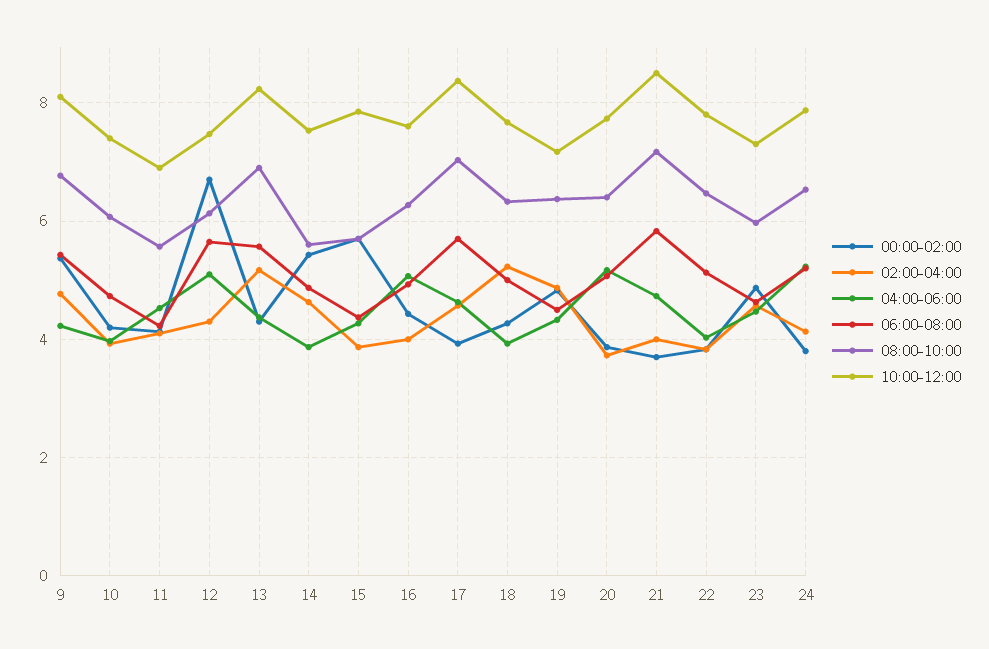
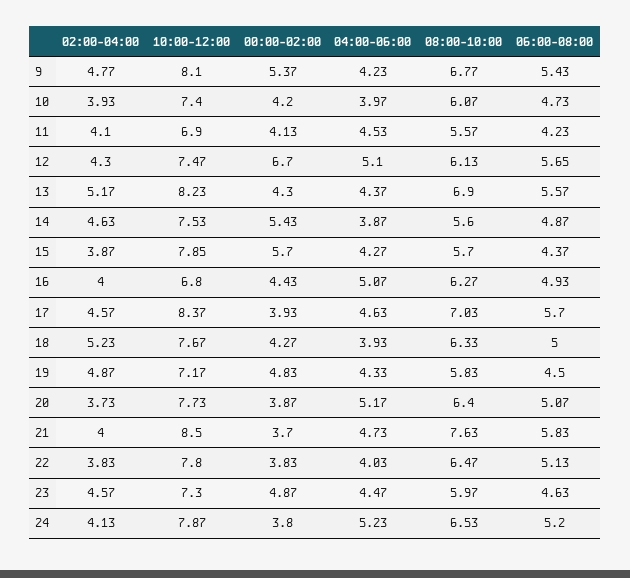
  {
    "00:00-02:00": {
      "9": 5.37,
      "10": 4.2,
      "11": 4.13,
      "12": 6.7,
      "13": 4.3,
      "14": 5.43,
      "15": 5.7,
      "16": 4.43,
      "17": 3.93,
      "18": 4.27,
      "19": 4.83,
      "20": 3.87,
      "21": 3.7,
      "22": 3.83,
      "23": 4.87,
      "24": 3.8
    },
    "02:00-04:00": {
      "9": 4.77,
      "10": 3.93,
      "11": 4.1,
      "12": 4.3,
      "13": 5.17,
      "14": 4.63,
      "15": 3.87,
      "16": 4,
      "17": 4.57,
      "18": 5.23,
      "19": 4.87,
      "20": 3.73,
      "21": 4,
      "22": 3.83,
      "23": 4.57,
      "24": 4.13
    },
    "04:00-06:00": {
      "9": 4.23,
      "10": 3.97,
      "11": 4.53,
      "12": 5.1,
      "13": 4.37,
      "14": 3.87,
      "15": 4.27,
      "16": 5.07,
      "17": 4.63,
      "18": 3.93,
      "19": 4.33,
      "20": 5.17,
      "21": 4.73,
      "22": 4.03,
      "23": 4.47,
      "24": 5.23
    },
    "06:00-08:00": {
      "9": 5.43,
      "10": 4.73,
      "11": 4.23,
      "12": 5.65,
      "13": 5.57,
      "14": 4.87,
      "15": 4.37,
      "16": 4.93,
      "17": 5.7,
      "18": 5,
      "19": 4.5,
      "20": 5.07,
      "21": 5.83,
      "22": 5.13,
      "23": 4.63,
      "24": 5.2
    },
    "08:00-10:00": {
      "9": 6.77,
      "10": 6.07,
      "11": 5.57,
      "12": 6.13,
      "13": 6.9,
      "14": 5.6,
      "15": 5.7,
      "16": 6.27,
      "17": 7.03,
      "18": 6.33,
-     "19": 6.4,
+     "19": 5.83,
      "20": 6.4,
-     "21": 7.2,
+     "21": 7.63,
      "22": 6.47,
      "23": 5.97,
      "24": 6.53
    },
    "10:00-12:00": {
      "9": 8.1,
      "10": 7.4,
      "11": 6.9,
      "12": 7.47,
      "13": 8.23,
      "14": 7.53,
      "15": 7.85,
-     "16": 7.6,
+     "16": 6.8,
      "17": 8.37,
      "18": 7.67,
      "19": 7.17,
      "20": 7.73,
      "21": 8.5,
      "22": 7.8,
      "23": 7.3,
      "24": 7.87
    }
  }

